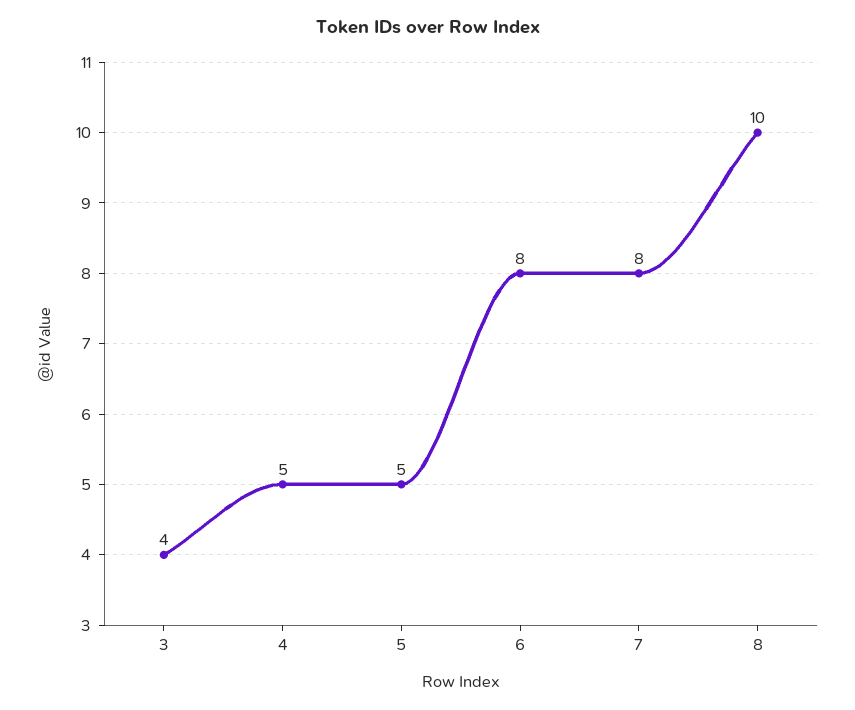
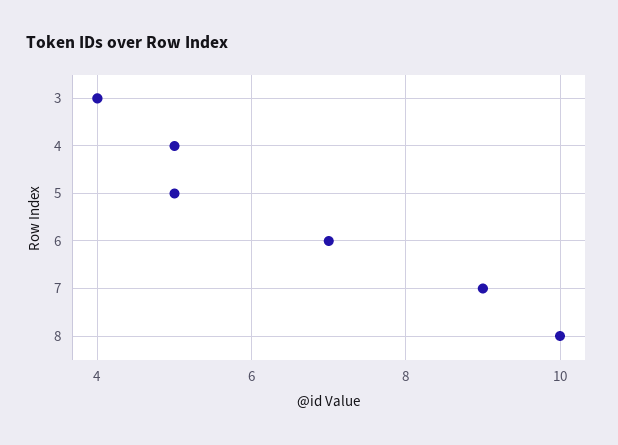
  {
    "3": 4,
    "4": 5,
    "5": 5,
-   "6": 8,
+   "6": 7,
-   "7": 8,
+   "7": 9,
    "8": 10
  }

